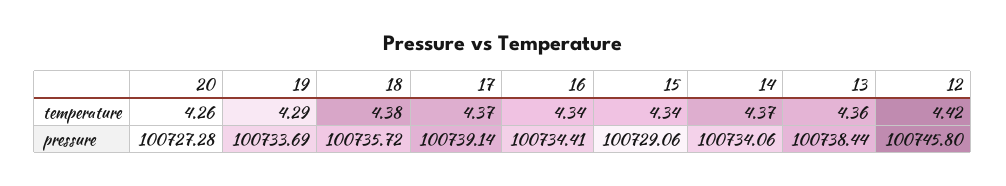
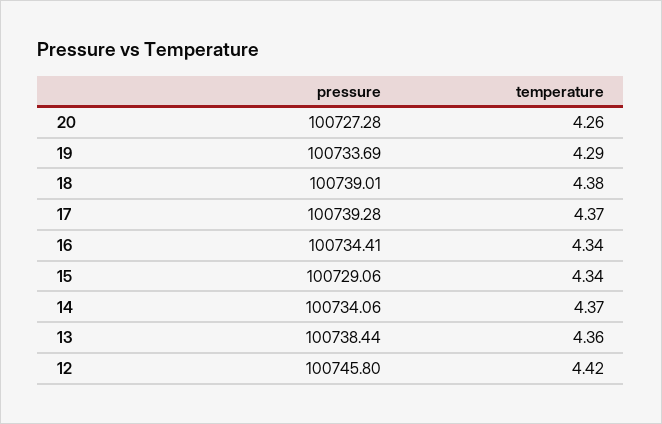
  {
    "20": {
      "temperature": 4.26,
      "pressure": 100727.28
    },
    "19": {
      "temperature": 4.29,
      "pressure": 100733.69
    },
    "18": {
      "temperature": 4.38,
-     "pressure": 100735.72
+     "pressure": 100739.01
    },
    "17": {
      "temperature": 4.37,
-     "pressure": 100739.14
+     "pressure": 100739.28
    },
    "16": {
      "temperature": 4.34,
      "pressure": 100734.41
    },
    "15": {
      "temperature": 4.34,
      "pressure": 100729.06
    },
    "14": {
      "temperature": 4.37,
      "pressure": 100734.06
    },
    "13": {
      "temperature": 4.36,
      "pressure": 100738.44
    },
    "12": {
      "temperature": 4.42,
      "pressure": 100745.8
    }
  }

